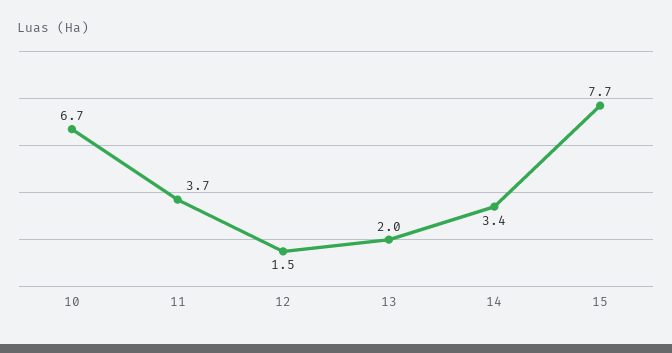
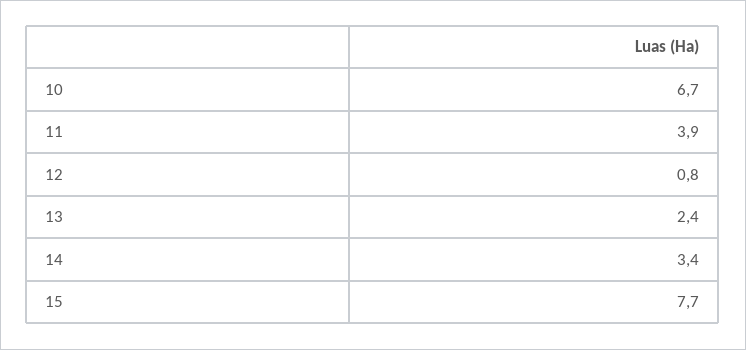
  {
    "10": 6.7,
-   "11": 3.7,
+   "11": 3.9,
-   "12": 1.5,
+   "12": 0.8,
-   "13": 2,
+   "13": 2.4,
    "14": 3.4,
    "15": 7.7
  }

